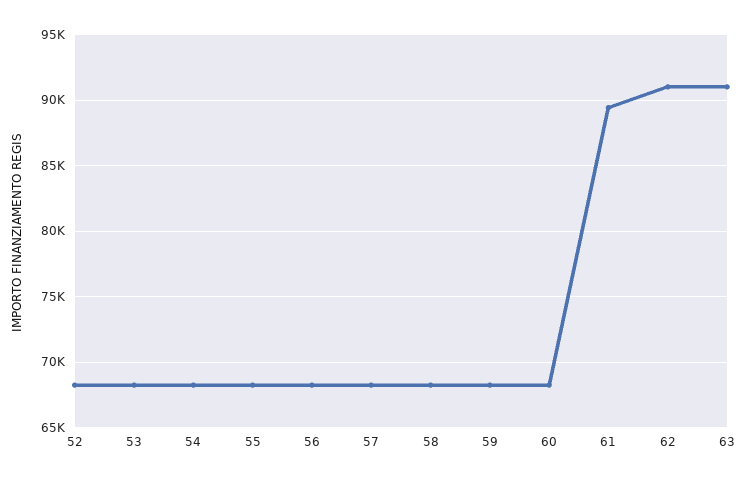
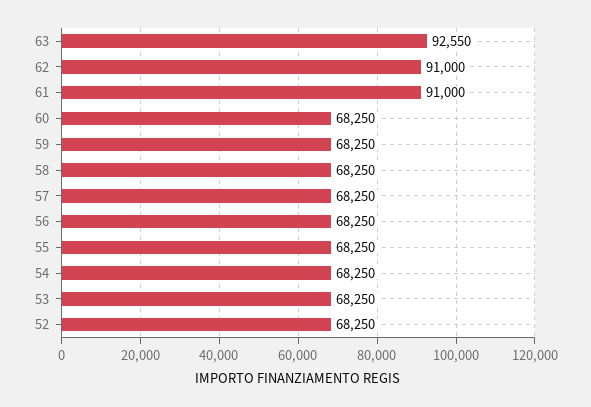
  {
    "52": 68250,
    "53": 68250,
    "54": 68250,
    "55": 68250,
    "56": 68250,
    "57": 68250,
    "58": 68250,
    "59": 68250,
    "60": 68250,
-   "61": 89500,
+   "61": 91000,
    "62": 91000,
-   "63": 91000
+   "63": 92550
  }

